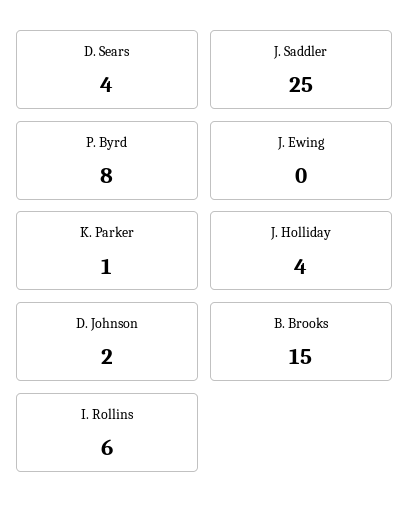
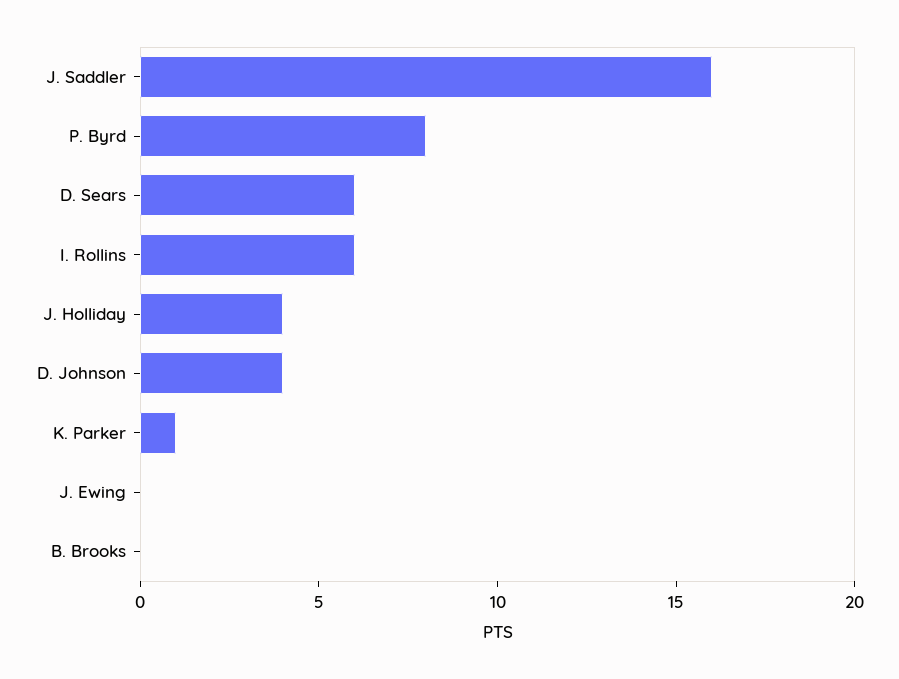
  {
-   "D. Sears": 4,
+   "D. Sears": 6,
-   "J. Saddler": 25,
+   "J. Saddler": 16,
    "P. Byrd": 8,
    "J. Ewing": 0,
    "K. Parker": 1,
    "J. Holliday": 4,
-   "D. Johnson": 2,
+   "D. Johnson": 4,
-   "B. Brooks": 15,
+   "B. Brooks": 0,
    "I. Rollins": 6
  }

